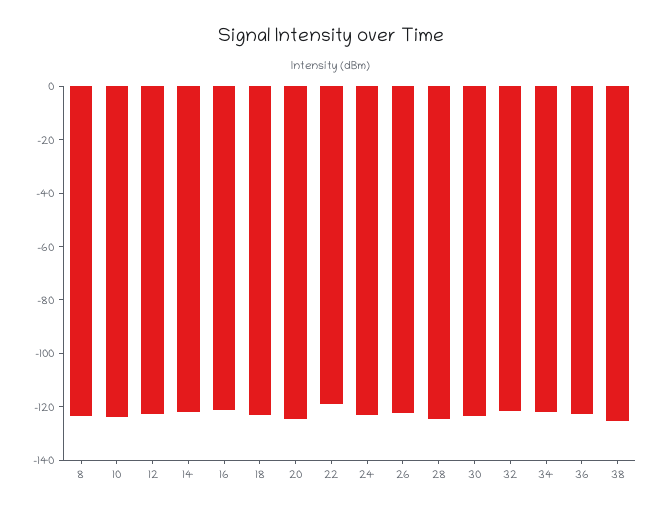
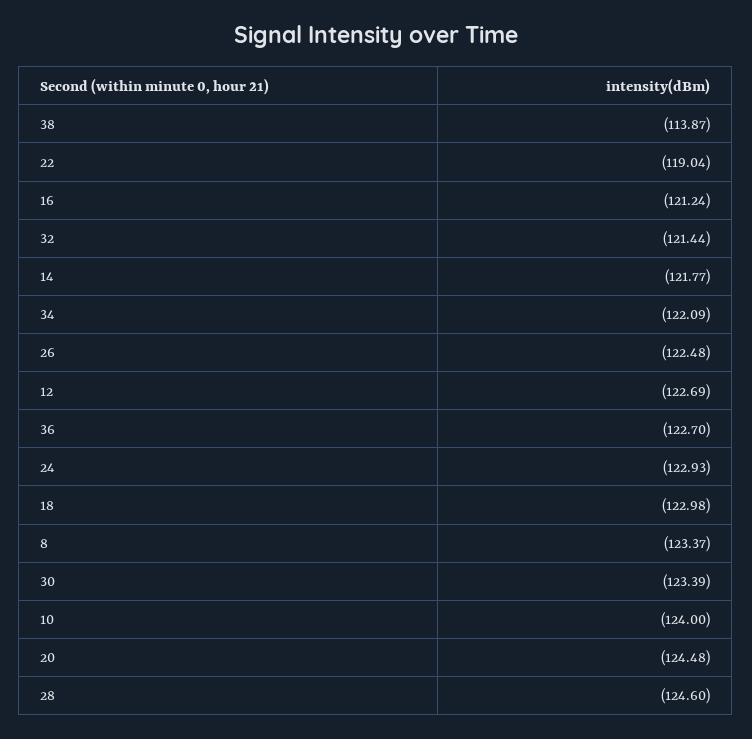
  {
    "8": -123.37,
    "10": -124,
    "12": -122.69,
    "14": -121.77,
    "16": -121.24,
    "18": -122.98,
    "20": -124.48,
    "22": -119.04,
    "24": -122.93,
    "26": -122.48,
    "28": -124.6,
    "30": -123.39,
    "32": -121.44,
    "34": -122.09,
    "36": -122.7,
-   "38": -125
+   "38": -113.87
  }

